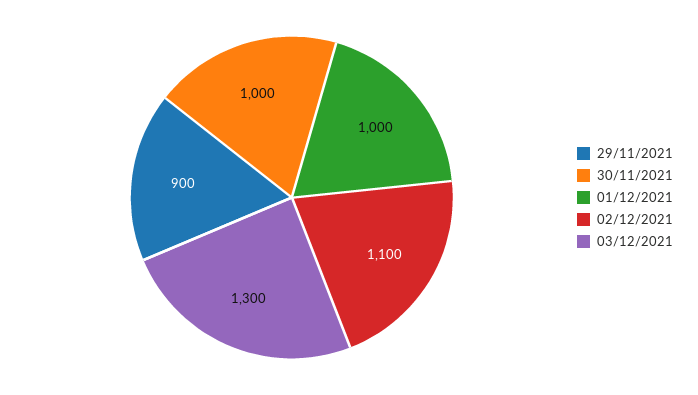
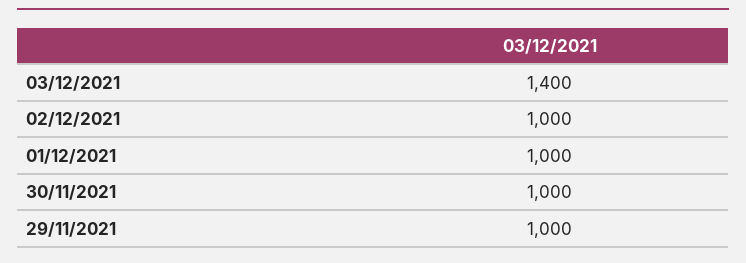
  {
-   "29/11/2021": 900,
+   "29/11/2021": 1000,
    "30/11/2021": 1000,
    "01/12/2021": 1000,
-   "02/12/2021": 1100,
+   "02/12/2021": 1000,
-   "03/12/2021": 1300
+   "03/12/2021": 1400
  }

